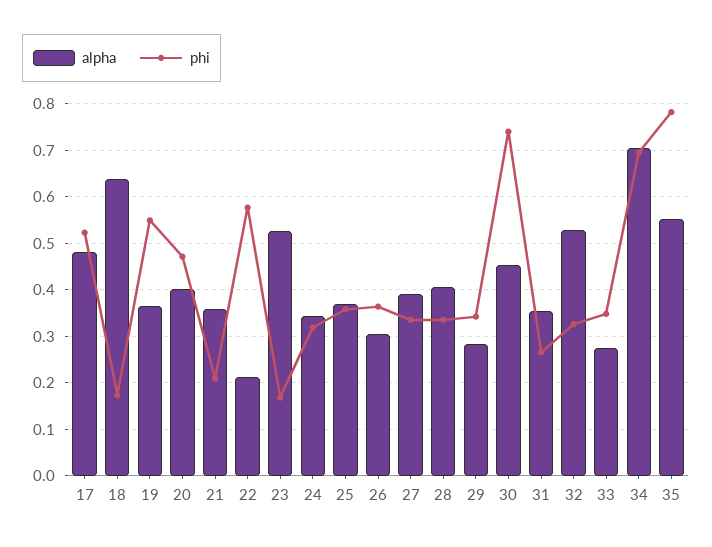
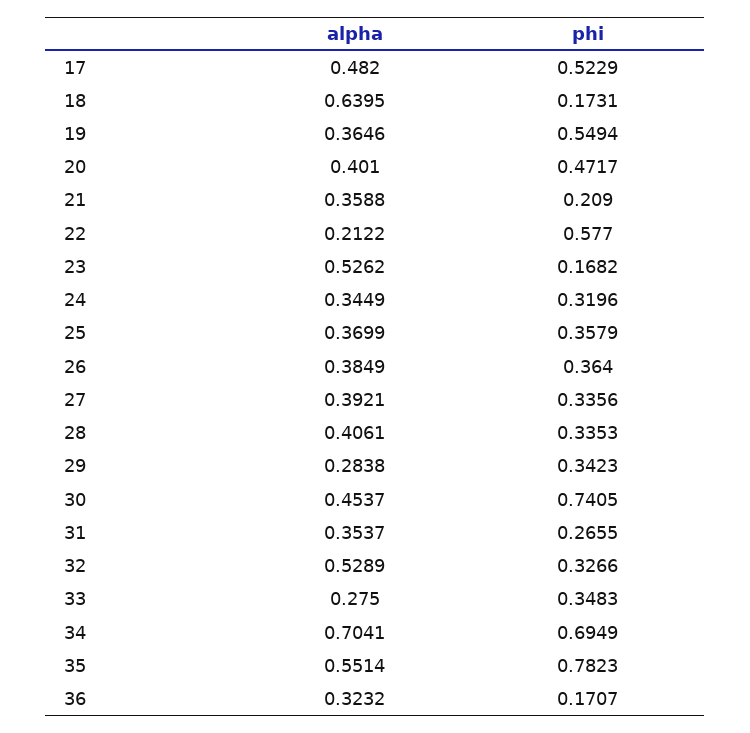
  {
    "alpha": {
      "17": 0.482,
      "18": 0.6395,
      "19": 0.3646,
      "20": 0.401,
      "21": 0.3588,
      "22": 0.2122,
      "23": 0.5262,
      "24": 0.3449,
      "25": 0.3699,
-     "26": 0.3,
+     "26": 0.3849,
      "27": 0.3921,
      "28": 0.4061,
      "29": 0.2838,
      "30": 0.4537,
      "31": 0.3537,
      "32": 0.5289,
      "33": 0.275,
      "34": 0.7041,
-     "35": 0.5514
+     "35": 0.5514,
+     "36": 0.3232
    },
    "phi": {
      "17": 0.5229,
      "18": 0.1731,
      "19": 0.5494,
      "20": 0.4717,
      "21": 0.209,
      "22": 0.577,
      "23": 0.1682,
      "24": 0.3196,
      "25": 0.3579,
      "26": 0.364,
      "27": 0.3356,
      "28": 0.3353,
      "29": 0.3423,
      "30": 0.7405,
      "31": 0.2655,
      "32": 0.3266,
      "33": 0.3483,
      "34": 0.6949,
-     "35": 0.7823
+     "35": 0.7823,
+     "36": 0.1707
    }
  }

